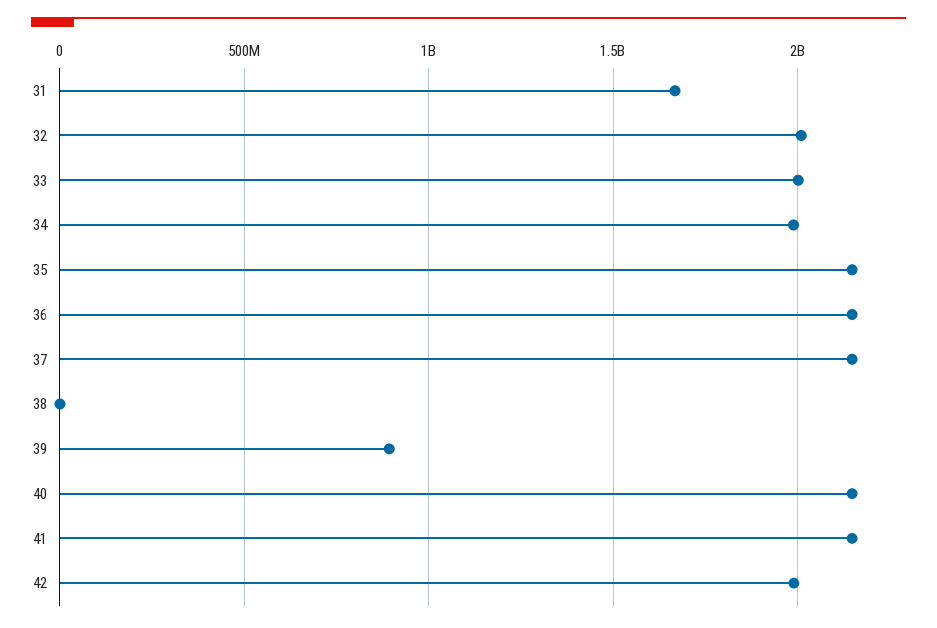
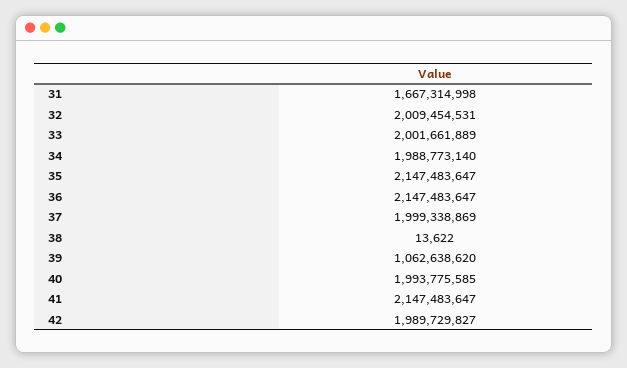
  {
    "31": 1667314998,
    "32": 2009454531,
    "33": 2001661889,
    "34": 1988773140,
    "35": 2147483647,
    "36": 2147483647,
-   "37": 2150000000,
+   "37": 1999338869,
    "38": 13622,
-   "39": 900000000,
+   "39": 1062638620,
-   "40": 2150000000,
+   "40": 1993775585,
    "41": 2147483647,
    "42": 1989729827
  }

